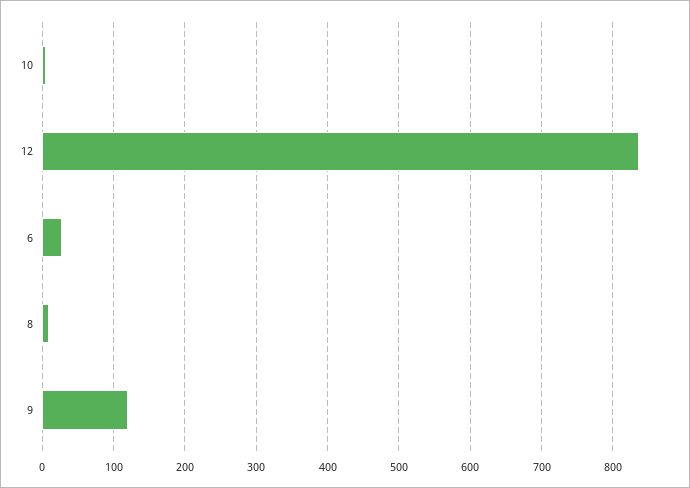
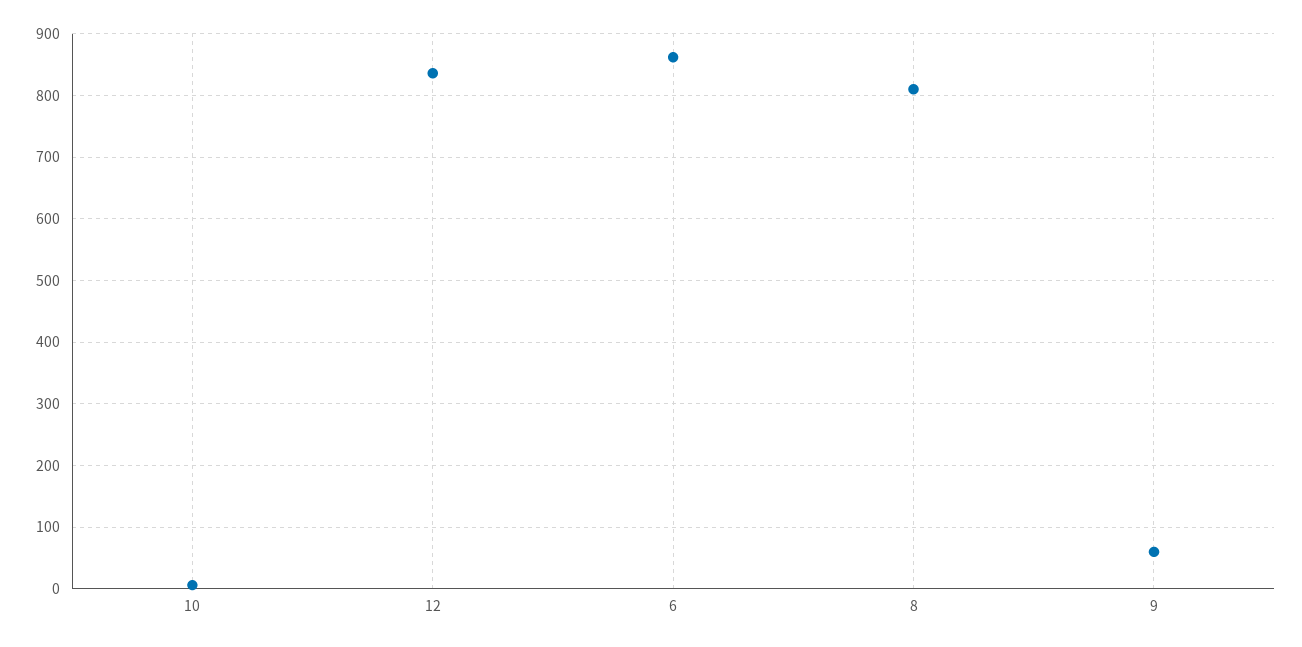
  {
    "10": 10,
    "12": 840,
-   "6": 30,
+   "6": 860,
-   "8": 10,
+   "8": 810,
-   "9": 120
+   "9": 60
  }

